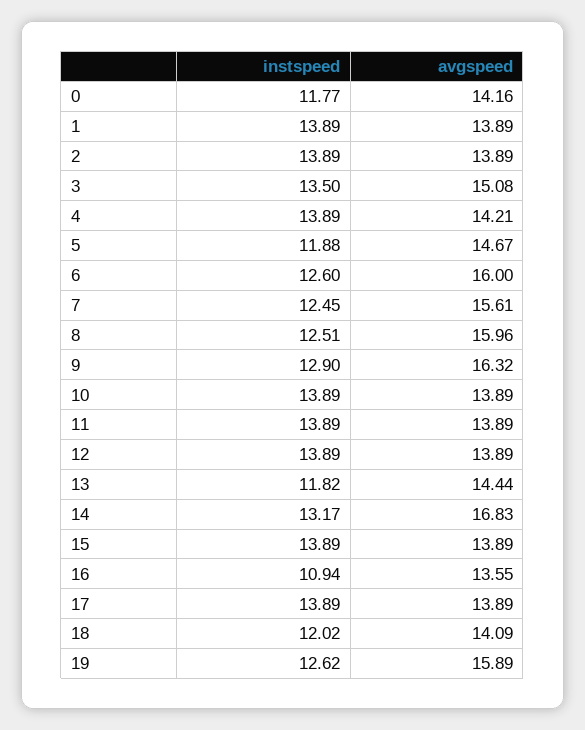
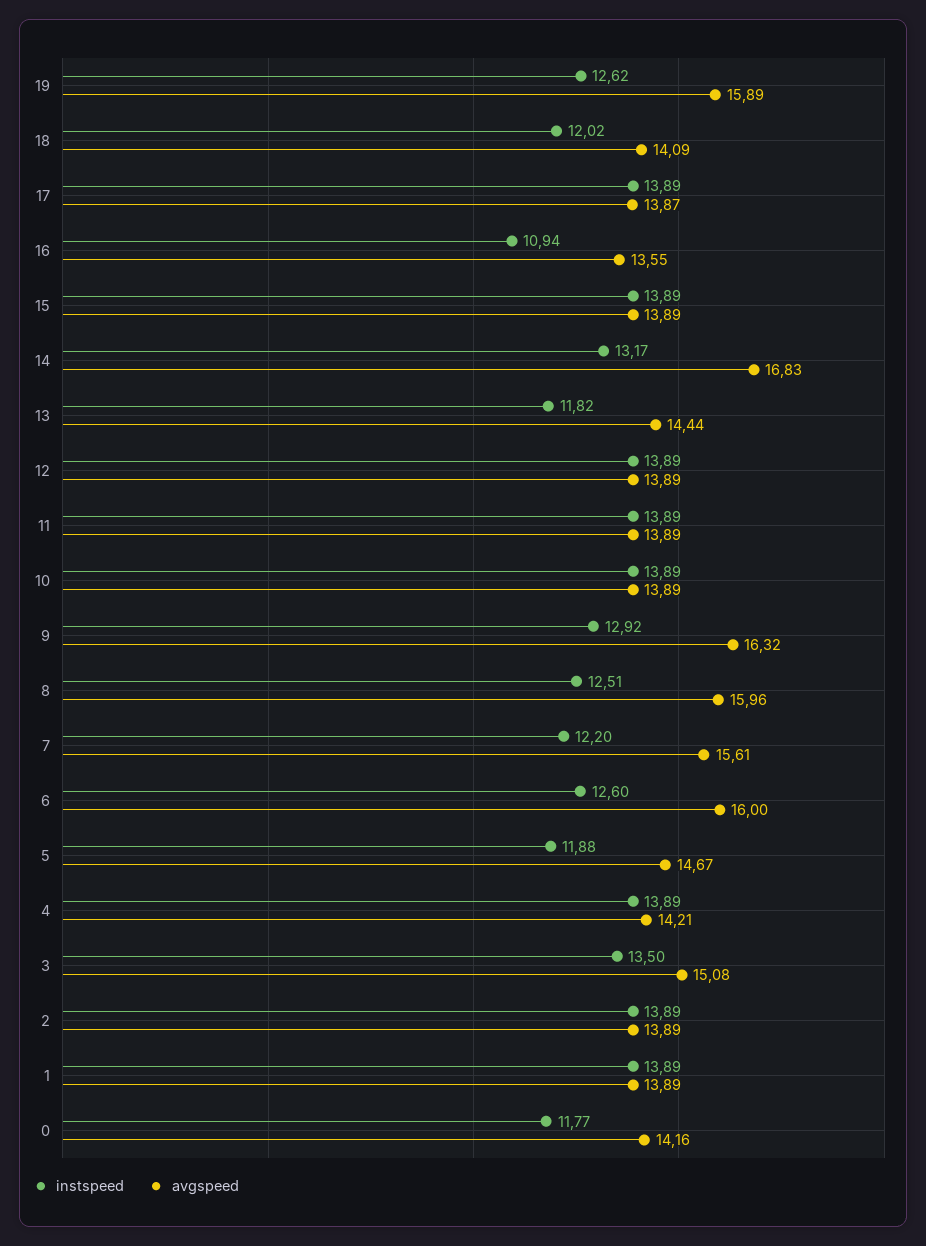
  {
    "instspeed": {
      "0": 11.77,
      "1": 13.89,
      "2": 13.89,
      "3": 13.5,
      "4": 13.89,
      "5": 11.88,
      "6": 12.6,
-     "7": 12.45,
+     "7": 12.2,
      "8": 12.51,
-     "9": 12.9,
+     "9": 12.92,
      "10": 13.89,
      "11": 13.89,
      "12": 13.89,
      "13": 11.82,
      "14": 13.17,
      "15": 13.89,
      "16": 10.94,
      "17": 13.89,
      "18": 12.02,
      "19": 12.62
    },
    "avgspeed": {
      "0": 14.16,
      "1": 13.89,
      "2": 13.89,
      "3": 15.08,
      "4": 14.21,
      "5": 14.67,
      "6": 16,
      "7": 15.61,
      "8": 15.96,
      "9": 16.32,
      "10": 13.89,
      "11": 13.89,
      "12": 13.89,
      "13": 14.44,
      "14": 16.83,
      "15": 13.89,
      "16": 13.55,
-     "17": 13.89,
+     "17": 13.87,
      "18": 14.09,
      "19": 15.89
    }
  }

